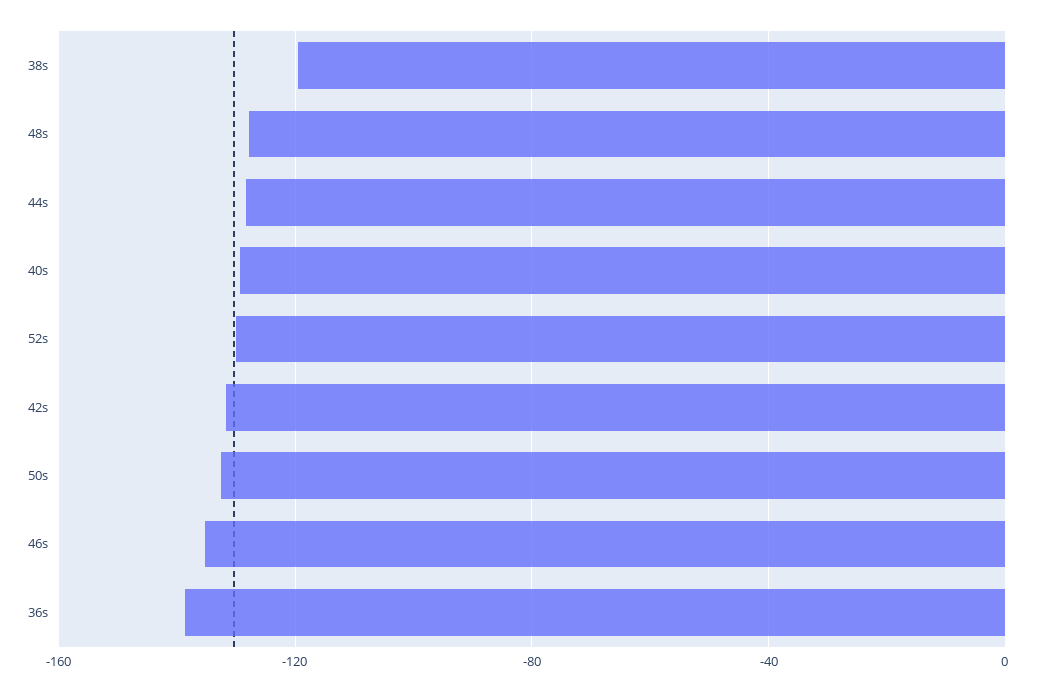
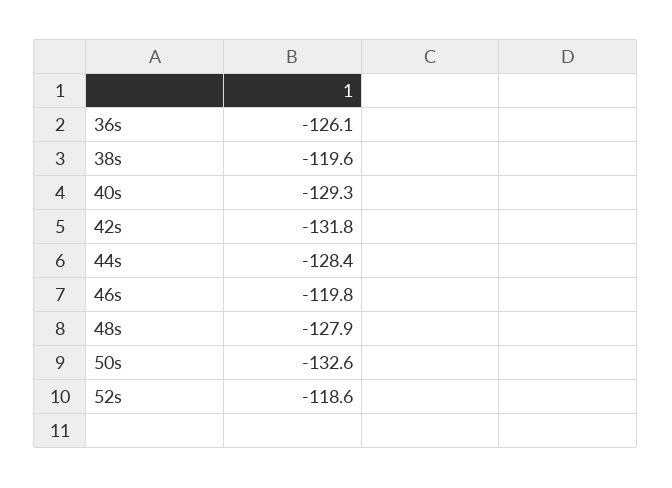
  {
    "38s": -119.6,
    "48s": -127.9,
    "44s": -128.4,
    "40s": -129.3,
-   "52s": -130,
+   "52s": -118.6,
    "42s": -131.8,
    "50s": -132.6,
-   "46s": -135,
+   "46s": -119.8,
-   "36s": -140
+   "36s": -126.1
  }

